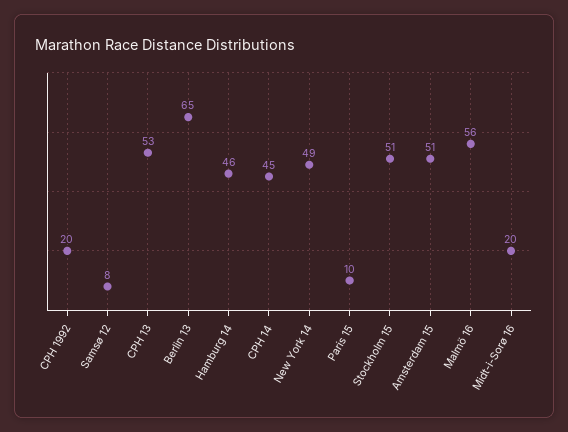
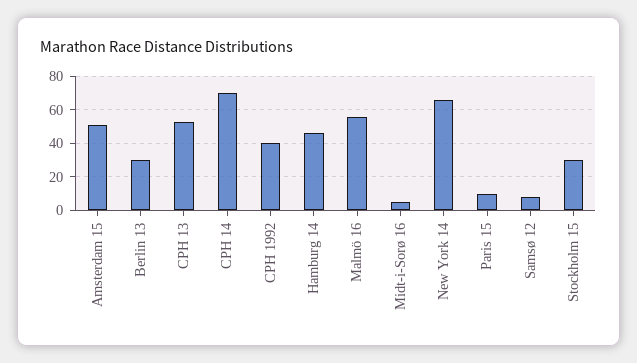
  {
-   "CPH 1992": 20,
+   "CPH 1992": 40,
    "Samsø 12": 8,
    "CPH 13": 53,
-   "Berlin 13": 65,
+   "Berlin 13": 30,
    "Hamburg 14": 46,
-   "CPH 14": 45,
+   "CPH 14": 70,
-   "New York 14": 49,
+   "New York 14": 65,
    "Paris 15": 10,
-   "Stockholm 15": 51,
+   "Stockholm 15": 30,
    "Amsterdam 15": 51,
    "Malmö 16": 56,
-   "Midt-i-Sorø 16": 20
+   "Midt-i-Sorø 16": 5
  }

